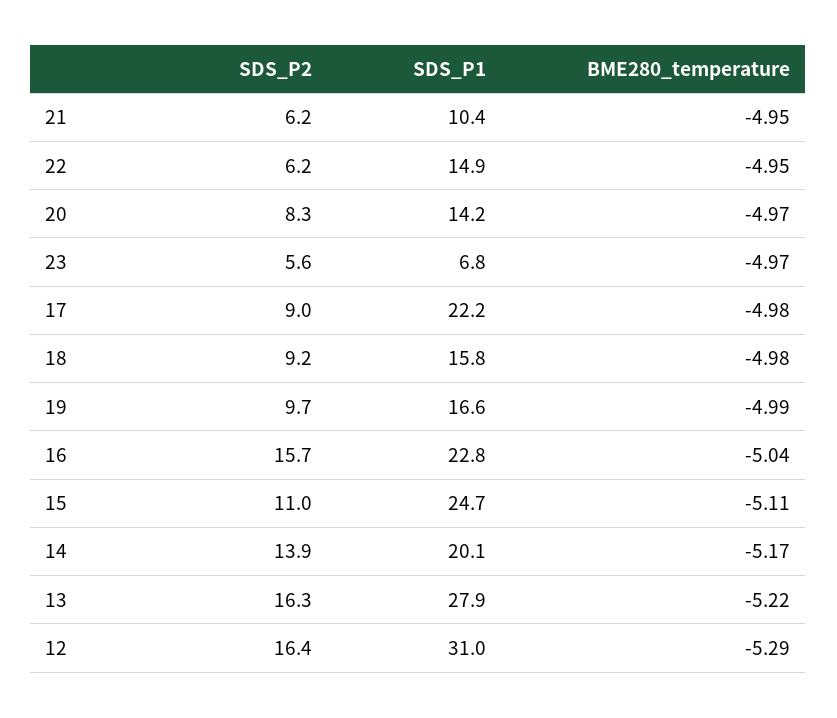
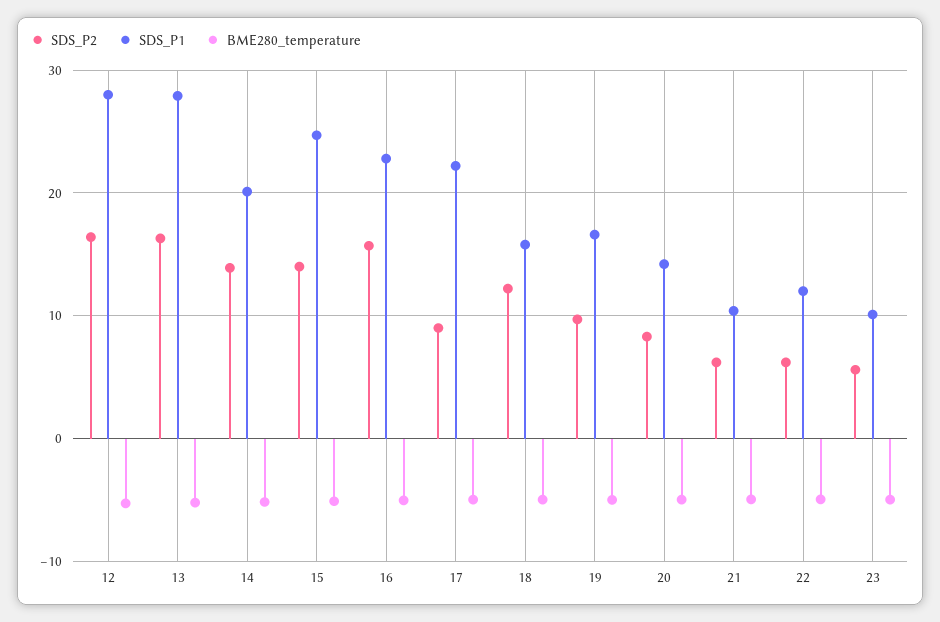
  {
    "SDS_P2": {
      "21": 6.2,
      "22": 6.2,
      "20": 8.3,
      "23": 5.6,
      "17": 9,
-     "18": 9.2,
+     "18": 12,
      "19": 9.7,
      "16": 15.7,
-     "15": 11,
+     "15": 14,
      "14": 13.9,
      "13": 16.3,
      "12": 16.4
    },
    "SDS_P1": {
      "21": 10.4,
-     "22": 14.9,
+     "22": 12,
      "20": 14.2,
-     "23": 6.8,
+     "23": 10,
      "17": 22.2,
      "18": 15.8,
      "19": 16.6,
      "16": 22.8,
      "15": 24.7,
      "14": 20.1,
      "13": 27.9,
-     "12": 31
+     "12": 28
    },
    "BME280_temperature": {
      "21": -4.95,
      "22": -4.95,
      "20": -4.97,
      "23": -4.97,
      "17": -4.98,
      "18": -4.98,
      "19": -4.99,
      "16": -5.04,
      "15": -5.11,
      "14": -5.17,
      "13": -5.22,
      "12": -5.29
    }
  }

